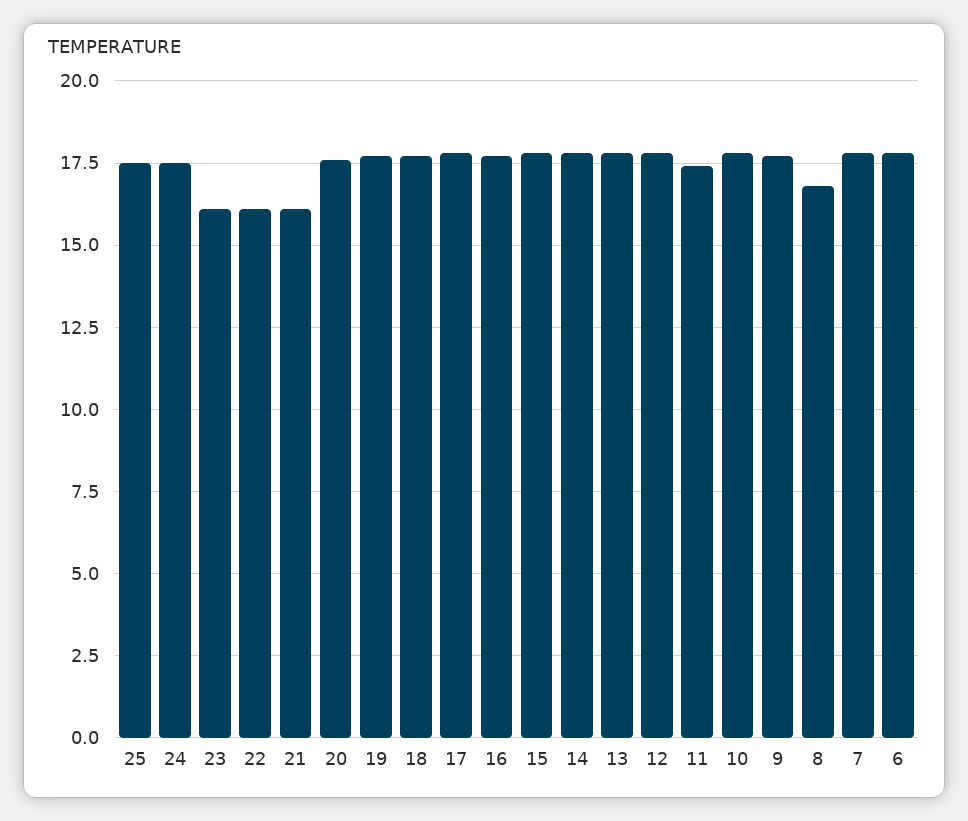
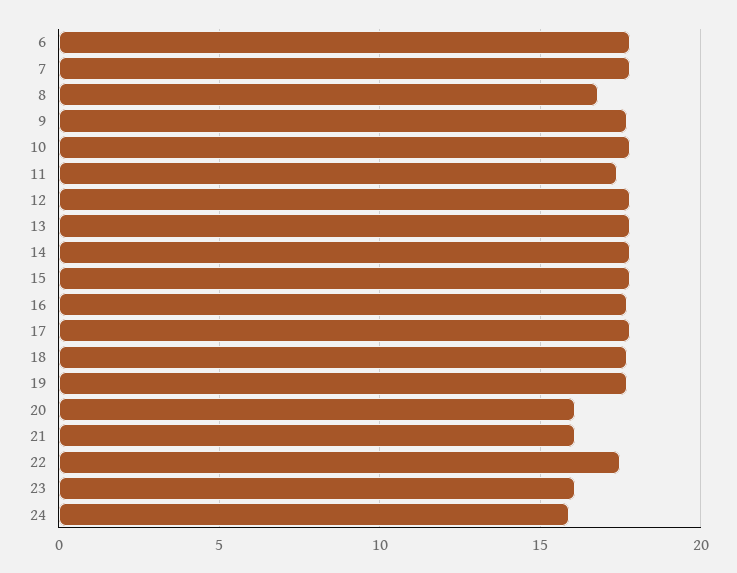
  {
-   "25": 17.5,
-   "24": 17.5,
+   "24": 16,
    "23": 16,
-   "22": 16,
+   "22": 17.5,
    "21": 16,
-   "20": 17.5,
+   "20": 16,
    "19": 17.5,
    "18": 17.5,
    "17": 18,
    "16": 17.5,
    "15": 18,
    "14": 18,
    "13": 18,
    "12": 18,
    "11": 17.5,
    "10": 18,
    "9": 17.5,
    "8": 17,
    "7": 18,
    "6": 18
  }

